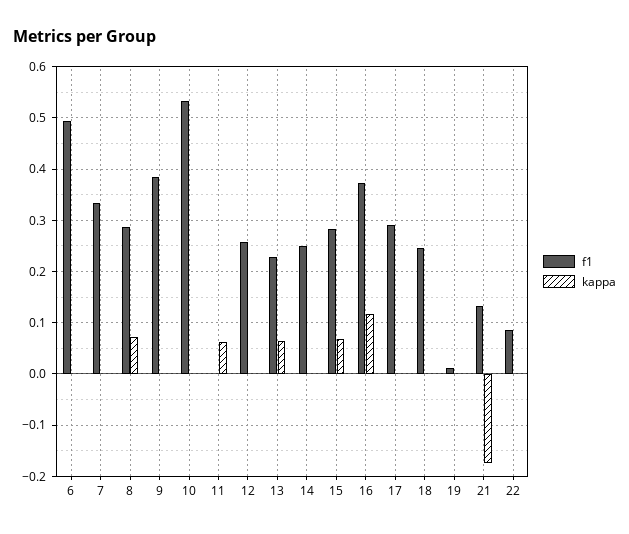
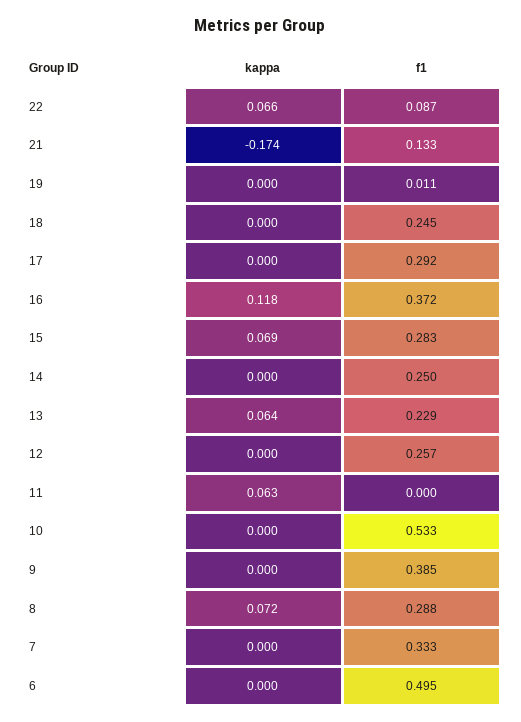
  {
    "f1": {
      "6": 0.495,
      "7": 0.333,
      "8": 0.288,
      "9": 0.385,
      "10": 0.533,
      "11": 0,
      "12": 0.257,
      "13": 0.229,
      "14": 0.25,
      "15": 0.283,
      "16": 0.372,
      "17": 0.292,
      "18": 0.245,
      "19": 0.011,
      "21": 0.133,
      "22": 0.087
    },
    "kappa": {
      "6": 0,
      "7": 0,
      "8": 0.072,
      "9": 0,
      "10": 0,
      "11": 0.063,
      "12": 0,
      "13": 0.064,
      "14": 0,
      "15": 0.069,
      "16": 0.118,
      "17": 0,
      "18": 0,
      "19": 0,
      "21": -0.174,
-     "22": 0
+     "22": 0.066
    }
  }

